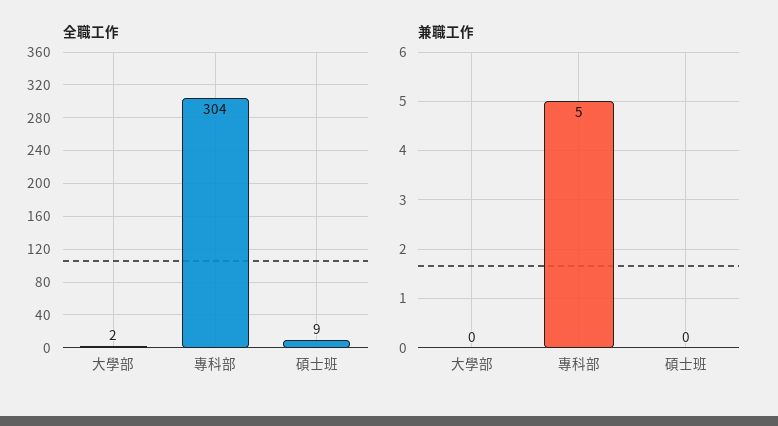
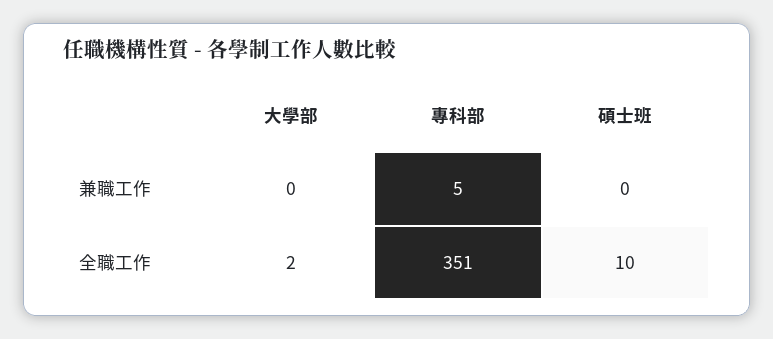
  {
    "全職工作": {
      "大學部": 2,
-     "專科部": 304,
+     "專科部": 351,
-     "碩士班": 9
+     "碩士班": 10
    },
    "兼職工作": {
      "大學部": 0,
      "專科部": 5,
      "碩士班": 0
    }
  }

